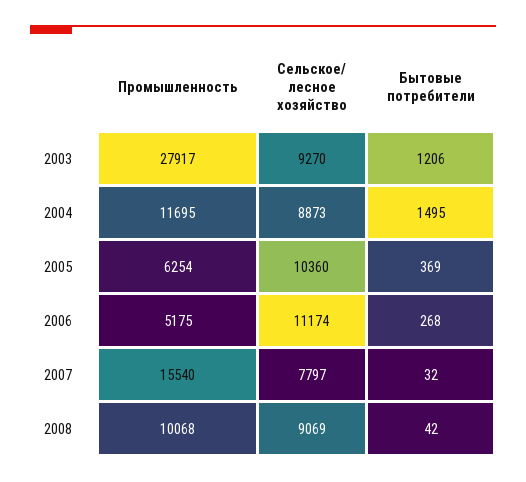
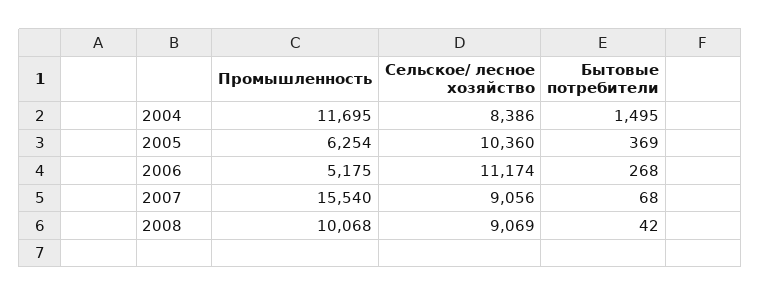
  {
    "Промышленность": {
-     "2003": 27917,
      "2004": 11695,
      "2005": 6254,
      "2006": 5175,
      "2007": 15540,
      "2008": 10068
    },
    "Сельское/ лесное хозяйство": {
-     "2003": 9270,
-     "2004": 8873,
+     "2004": 8386,
      "2005": 10360,
      "2006": 11174,
-     "2007": 7797,
+     "2007": 9056,
      "2008": 9069
    },
    "Бытовые потребители": {
-     "2003": 1206,
      "2004": 1495,
      "2005": 369,
      "2006": 268,
-     "2007": 32,
+     "2007": 68,
      "2008": 42
    }
  }

